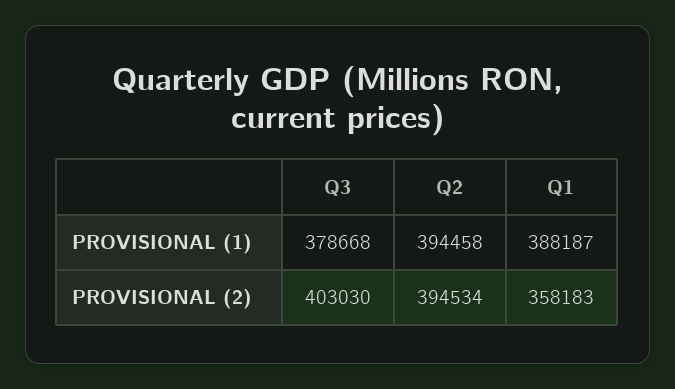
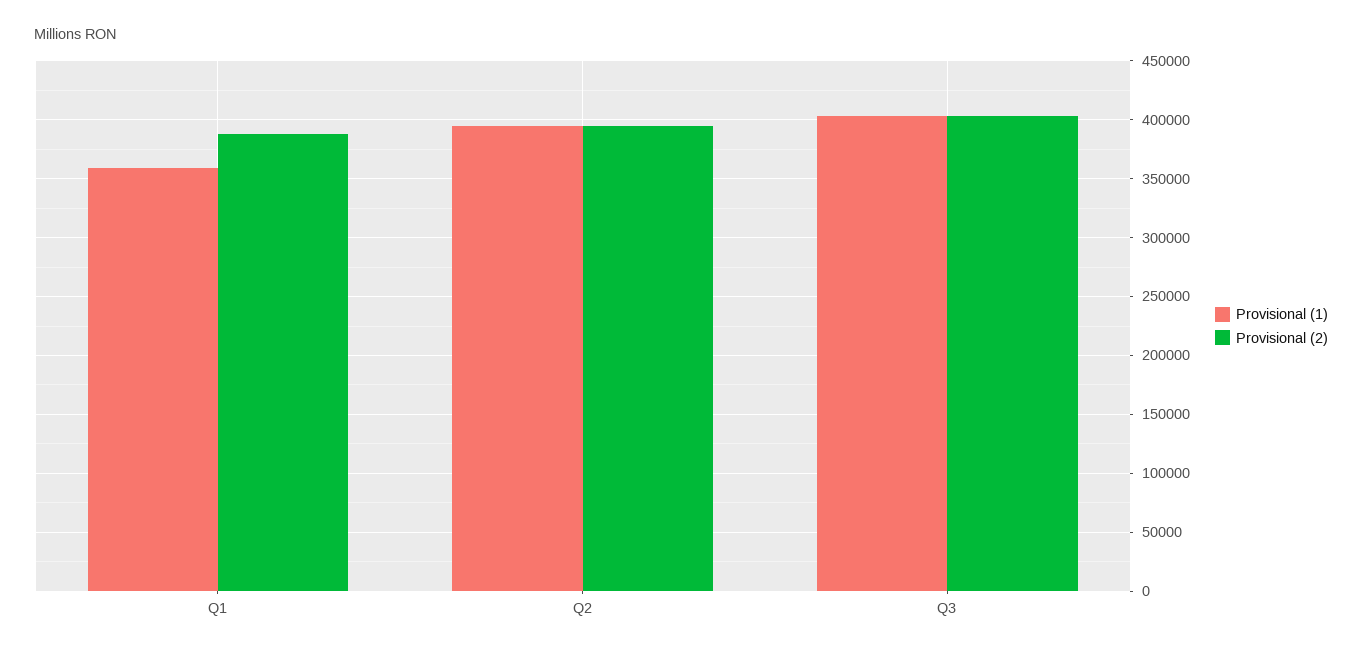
  {
    "PROVISIONAL (1)": {
-     "Q3": 378668,
+     "Q3": 400000,
      "Q2": 394458,
-     "Q1": 388187
+     "Q1": 360000
    },
    "PROVISIONAL (2)": {
      "Q3": 403030,
      "Q2": 394534,
-     "Q1": 358183
+     "Q1": 390000
    }
  }

